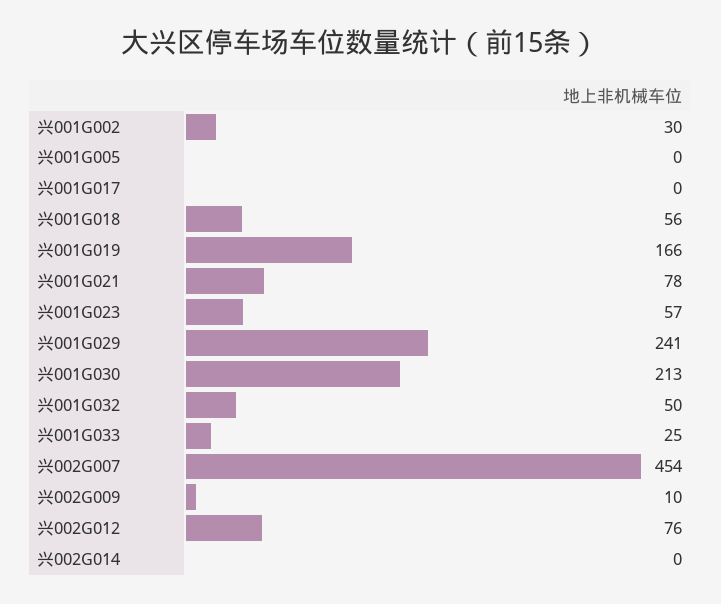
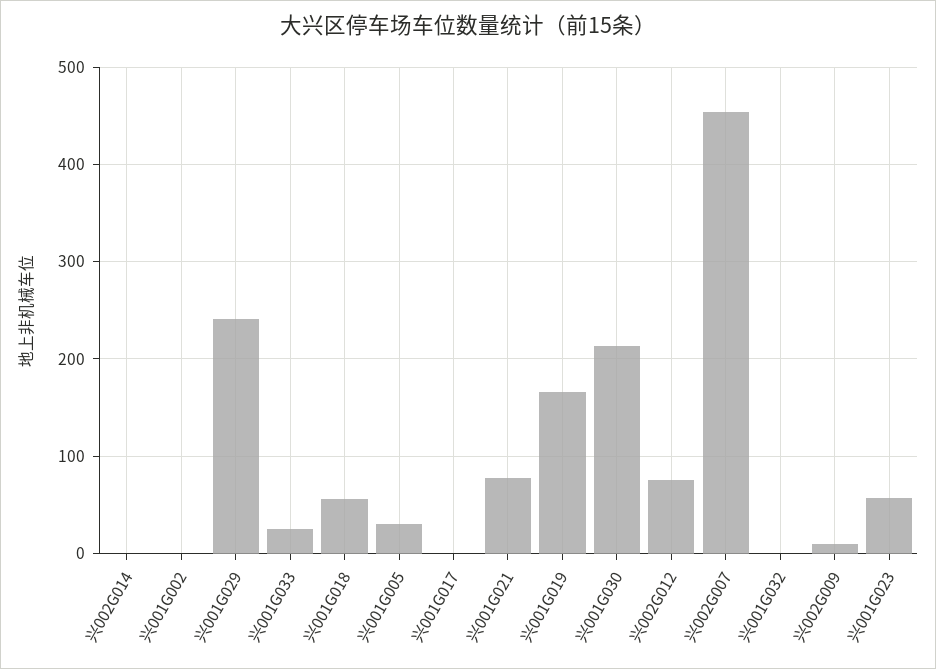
  {
-   "兴001G002": 30,
+   "兴001G002": 0,
-   "兴001G005": 0,
+   "兴001G005": 30,
    "兴001G017": 0,
    "兴001G018": 56,
    "兴001G019": 166,
    "兴001G021": 78,
    "兴001G023": 57,
    "兴001G029": 241,
    "兴001G030": 213,
-   "兴001G032": 50,
+   "兴001G032": 0,
    "兴001G033": 25,
    "兴002G007": 454,
    "兴002G009": 10,
    "兴002G012": 76,
    "兴002G014": 0
  }

